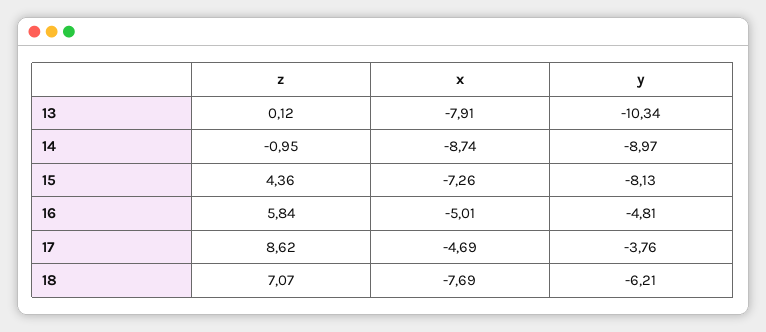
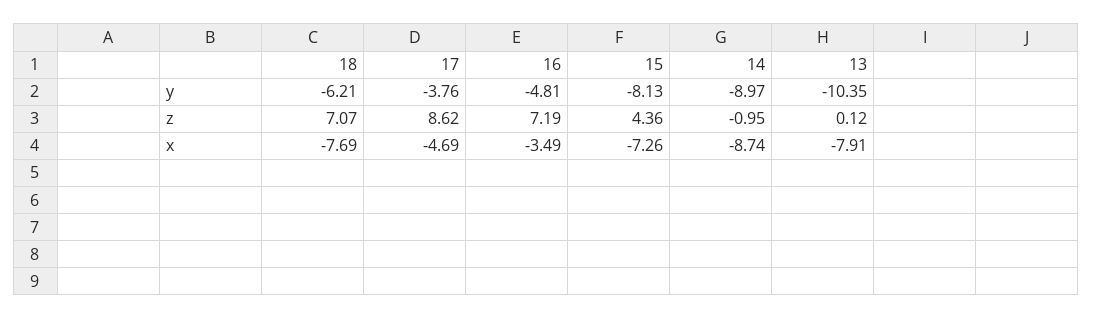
  {
    "z": {
      "13": 0.12,
      "14": -0.95,
      "15": 4.36,
-     "16": 5.84,
+     "16": 7.19,
      "17": 8.62,
      "18": 7.07
    },
    "x": {
      "13": -7.91,
      "14": -8.74,
      "15": -7.26,
-     "16": -5.01,
+     "16": -3.49,
      "17": -4.69,
      "18": -7.69
    },
    "y": {
-     "13": -10.34,
+     "13": -10.35,
      "14": -8.97,
      "15": -8.13,
      "16": -4.81,
      "17": -3.76,
      "18": -6.21
    }
  }

